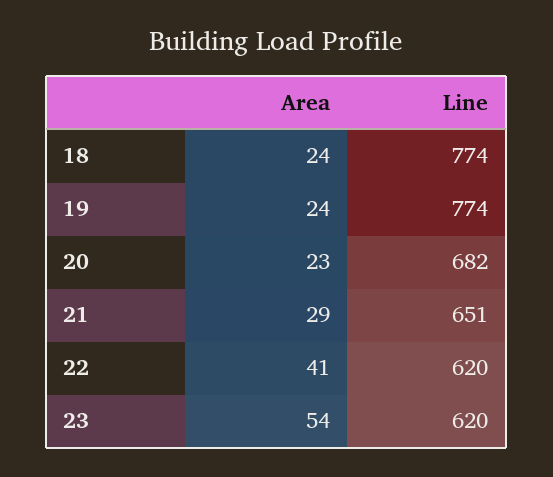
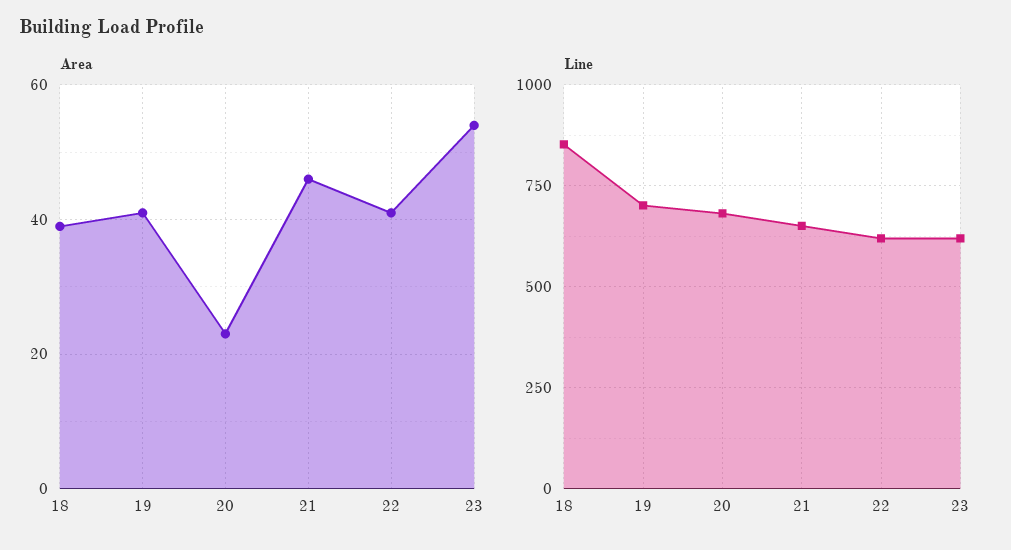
  {
    "Area": {
-     "18": 24,
+     "18": 40,
-     "19": 24,
+     "19": 40,
      "20": 23,
-     "21": 29,
+     "21": 45,
      "22": 41,
      "23": 54
    },
    "Line": {
-     "18": 774,
+     "18": 850,
-     "19": 774,
+     "19": 700,
      "20": 682,
      "21": 651,
      "22": 620,
      "23": 620
    }
  }

